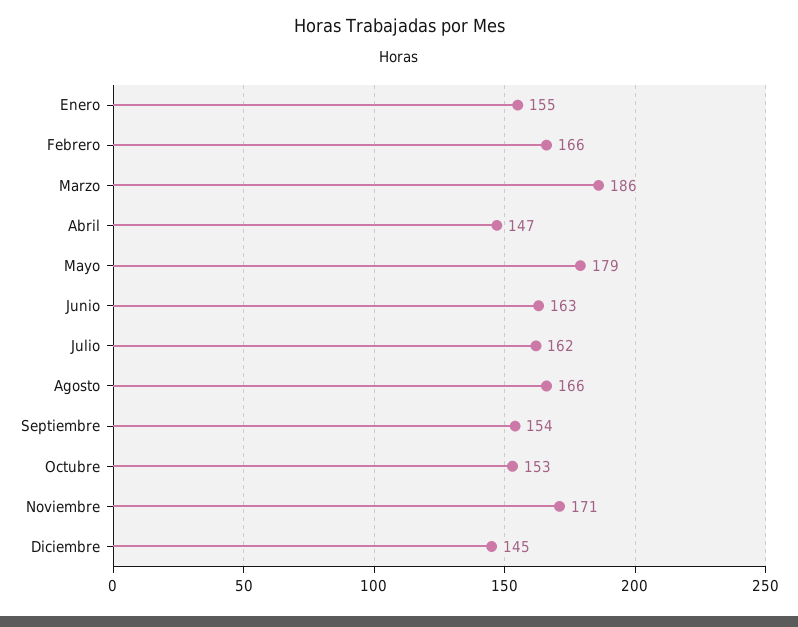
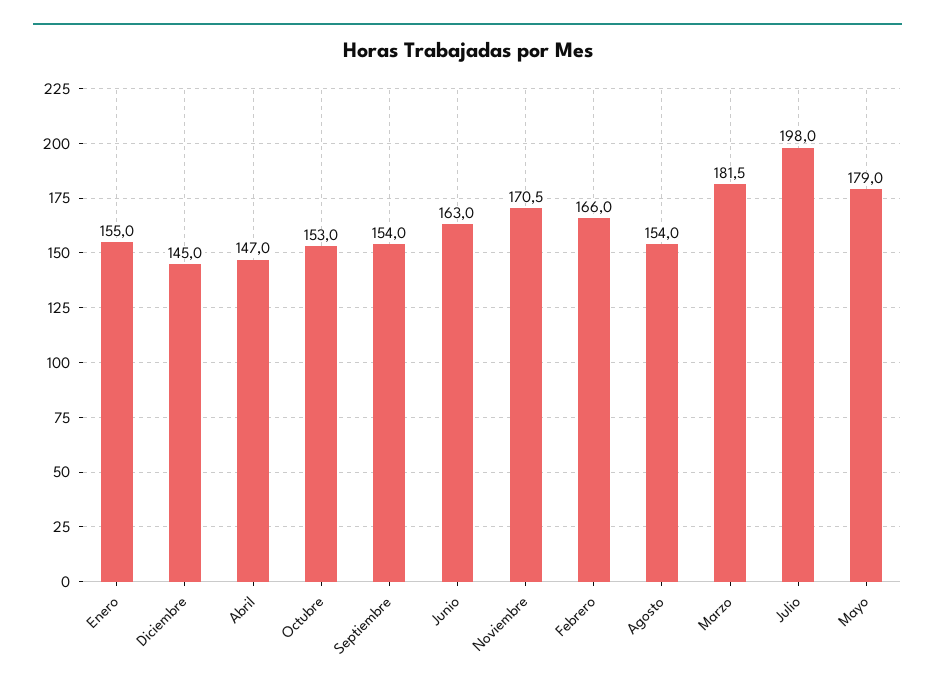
  {
    "Enero": 155,
    "Febrero": 166,
-   "Marzo": 186,
+   "Marzo": 181.5,
    "Abril": 147,
    "Mayo": 179,
    "Junio": 163,
-   "Julio": 162,
+   "Julio": 198,
-   "Agosto": 166,
+   "Agosto": 154,
    "Septiembre": 154,
    "Octubre": 153,
    "Noviembre": 170.5,
    "Diciembre": 145
  }

